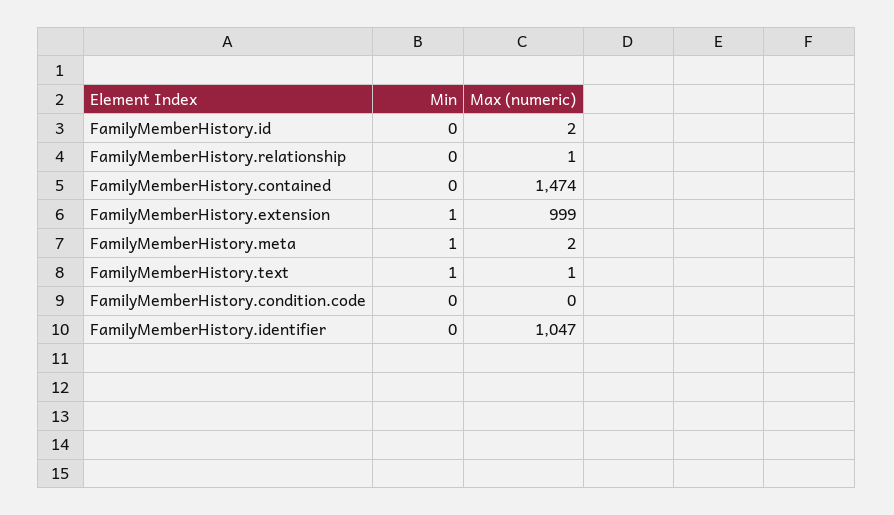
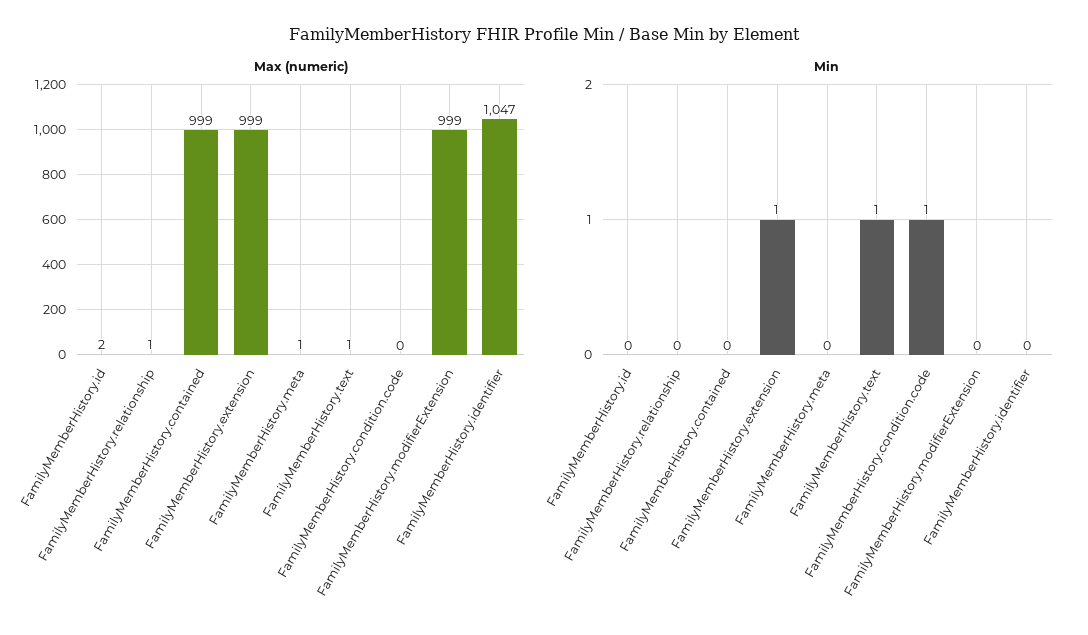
  {
    "Min": {
      "FamilyMemberHistory.id": 0,
      "FamilyMemberHistory.relationship": 0,
      "FamilyMemberHistory.contained": 0,
      "FamilyMemberHistory.extension": 1,
-     "FamilyMemberHistory.meta": 1,
+     "FamilyMemberHistory.meta": 0,
      "FamilyMemberHistory.text": 1,
-     "FamilyMemberHistory.condition.code": 0,
+     "FamilyMemberHistory.condition.code": 1,
-     "FamilyMemberHistory.identifier": 0
+     "FamilyMemberHistory.identifier": 0,
+     "FamilyMemberHistory.modifierExtension": 0
    },
    "Max (numeric)": {
      "FamilyMemberHistory.id": 2,
      "FamilyMemberHistory.relationship": 1,
-     "FamilyMemberHistory.contained": 1474,
+     "FamilyMemberHistory.contained": 999,
      "FamilyMemberHistory.extension": 999,
-     "FamilyMemberHistory.meta": 2,
+     "FamilyMemberHistory.meta": 1,
      "FamilyMemberHistory.text": 1,
      "FamilyMemberHistory.condition.code": 0,
-     "FamilyMemberHistory.identifier": 1047
+     "FamilyMemberHistory.identifier": 1047,
+     "FamilyMemberHistory.modifierExtension": 999
    }
  }

